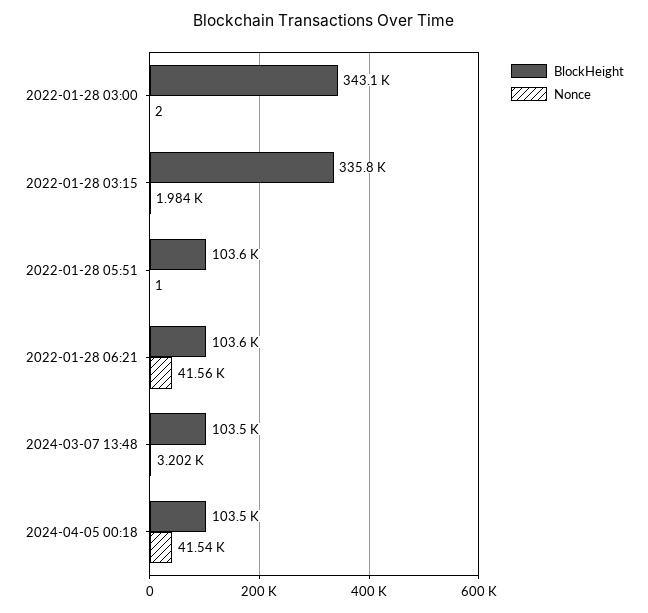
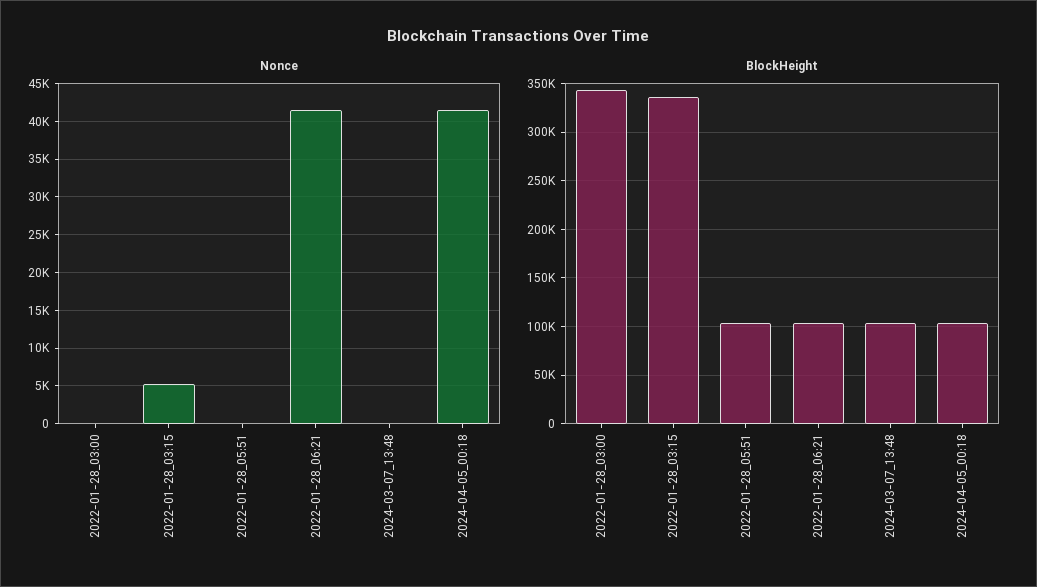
  {
    "BlockHeight": {
      "2022-01-28 03:00": 343100,
      "2022-01-28 03:15": 335800,
      "2022-01-28 05:51": 103600,
      "2022-01-28 06:21": 103600,
      "2024-03-07 13:48": 103500,
      "2024-04-05 00:18": 103500
    },
    "Nonce": {
      "2022-01-28 03:00": 2,
-     "2022-01-28 03:15": 1984,
+     "2022-01-28 03:15": 5000,
      "2022-01-28 05:51": 1,
      "2022-01-28 06:21": 41560,
-     "2024-03-07 13:48": 3202,
+     "2024-03-07 13:48": 0,
      "2024-04-05 00:18": 41540
    }
  }

